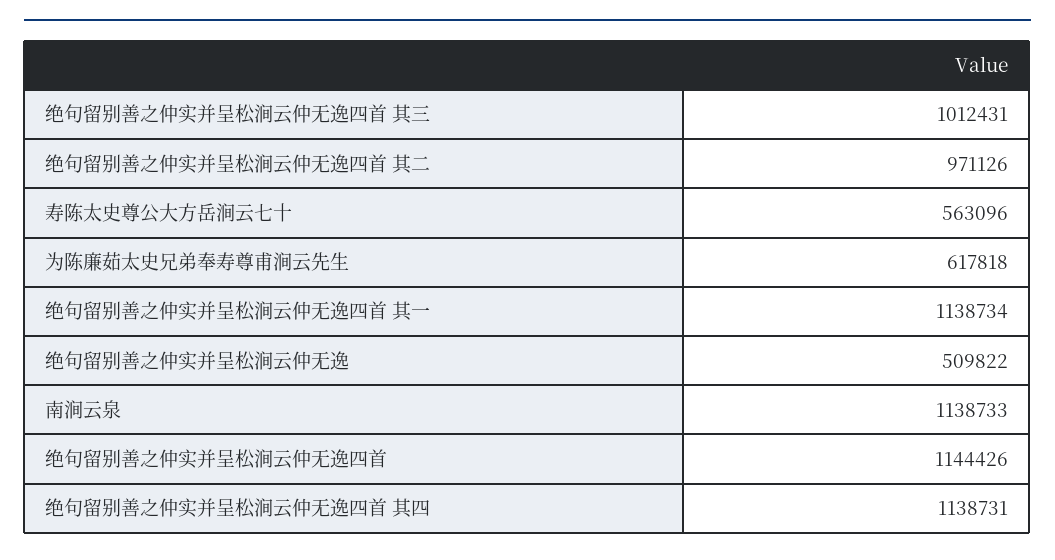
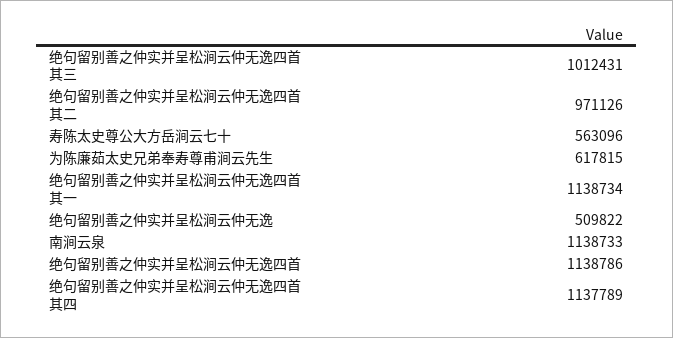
  {
    "绝句留别善之仲实并呈松涧云仲无逸四首 其三": 1012431,
    "绝句留别善之仲实并呈松涧云仲无逸四首 其二": 971126,
    "寿陈太史尊公大方岳涧云七十": 563096,
-   "为陈廉茹太史兄弟奉寿尊甫涧云先生": 617818,
+   "为陈廉茹太史兄弟奉寿尊甫涧云先生": 617815,
    "绝句留别善之仲实并呈松涧云仲无逸四首 其一": 1138734,
    "绝句留别善之仲实并呈松涧云仲无逸": 509822,
    "南涧云泉": 1138733,
-   "绝句留别善之仲实并呈松涧云仲无逸四首": 1144426,
+   "绝句留别善之仲实并呈松涧云仲无逸四首": 1138786,
-   "绝句留别善之仲实并呈松涧云仲无逸四首 其四": 1138731
+   "绝句留别善之仲实并呈松涧云仲无逸四首 其四": 1137789
  }

